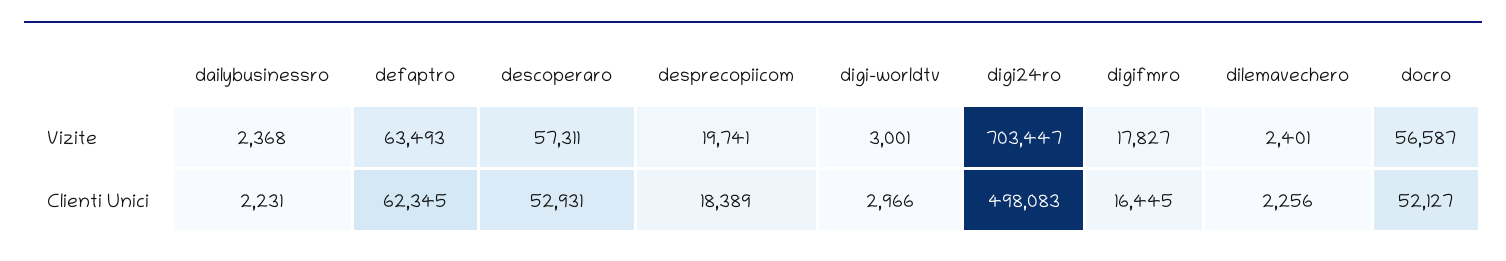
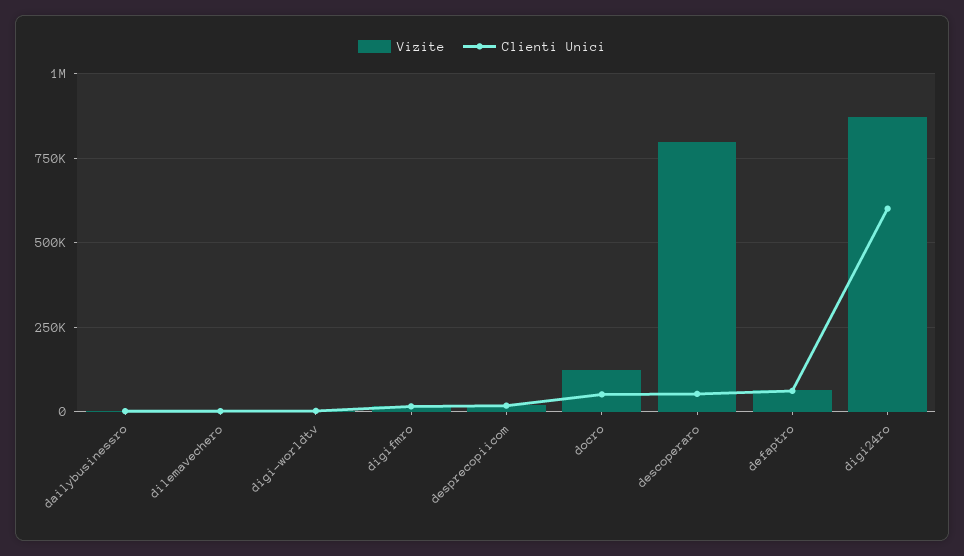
  {
    "Vizite": {
      "dailybusinessro": 2368,
      "defaptro": 63493,
-     "descoperaro": 57311,
+     "descoperaro": 800000,
      "desprecopiicom": 19741,
      "digi-worldtv": 3001,
-     "digi24ro": 703447,
+     "digi24ro": 875000,
      "digifmro": 17827,
      "dilemavechero": 2401,
-     "docro": 56587
+     "docro": 125000
    },
    "Clienti Unici": {
      "dailybusinessro": 2231,
      "defaptro": 62345,
      "descoperaro": 52931,
      "desprecopiicom": 18389,
      "digi-worldtv": 2966,
-     "digi24ro": 498083,
+     "digi24ro": 600000,
      "digifmro": 16445,
      "dilemavechero": 2256,
      "docro": 52127
    }
  }

